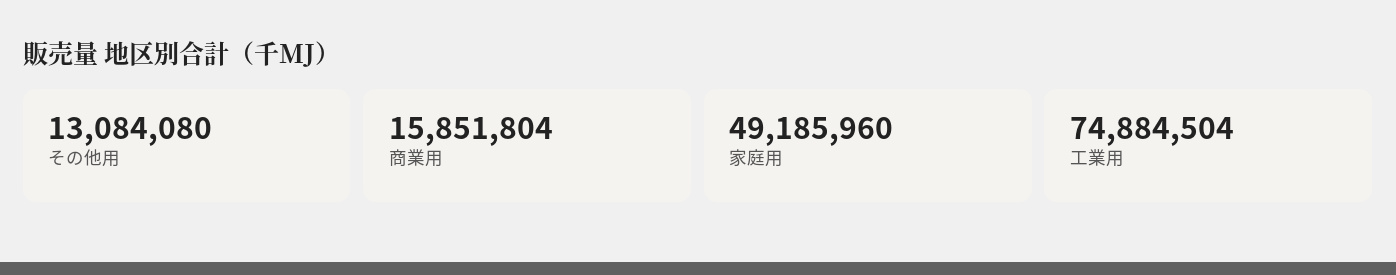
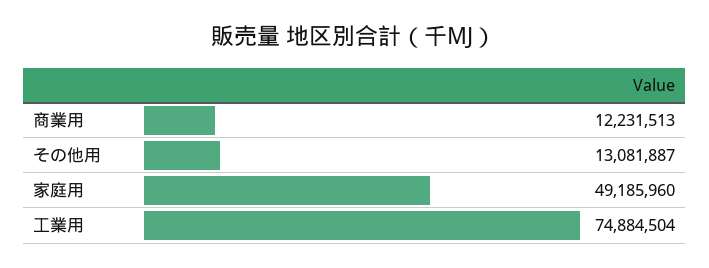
  {
-   "その他用": 13084080,
+   "その他用": 13081887,
-   "商業用": 15851804,
+   "商業用": 12231513,
    "家庭用": 49185960,
    "工業用": 74884504
  }

